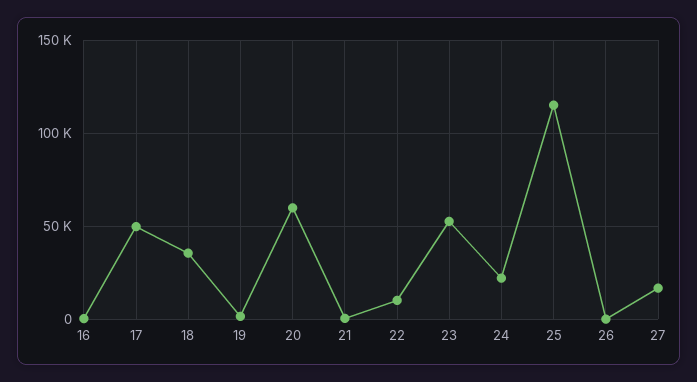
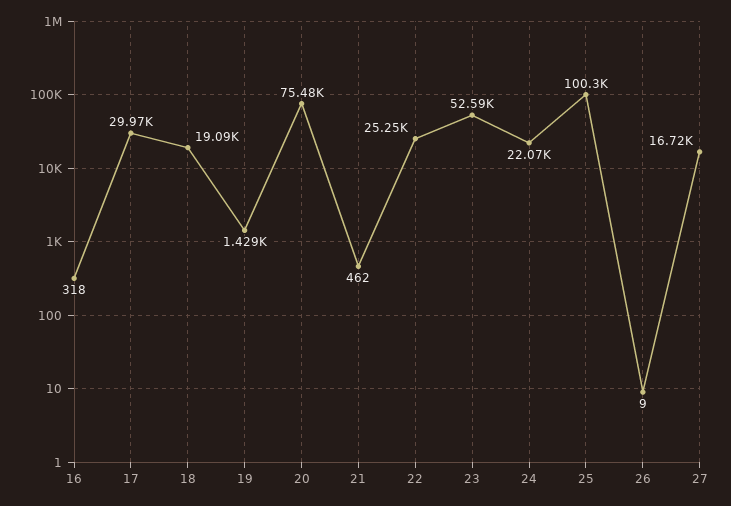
  {
    "16": 318,
-   "17": 50000,
+   "17": 29970,
-   "18": 35000,
+   "18": 19090,
    "19": 1429,
-   "20": 60000,
+   "20": 75480,
    "21": 462,
-   "22": 10000,
+   "22": 25250,
    "23": 52590,
    "24": 22070,
-   "25": 115000,
+   "25": 100300,
    "26": 9,
    "27": 16720
  }

